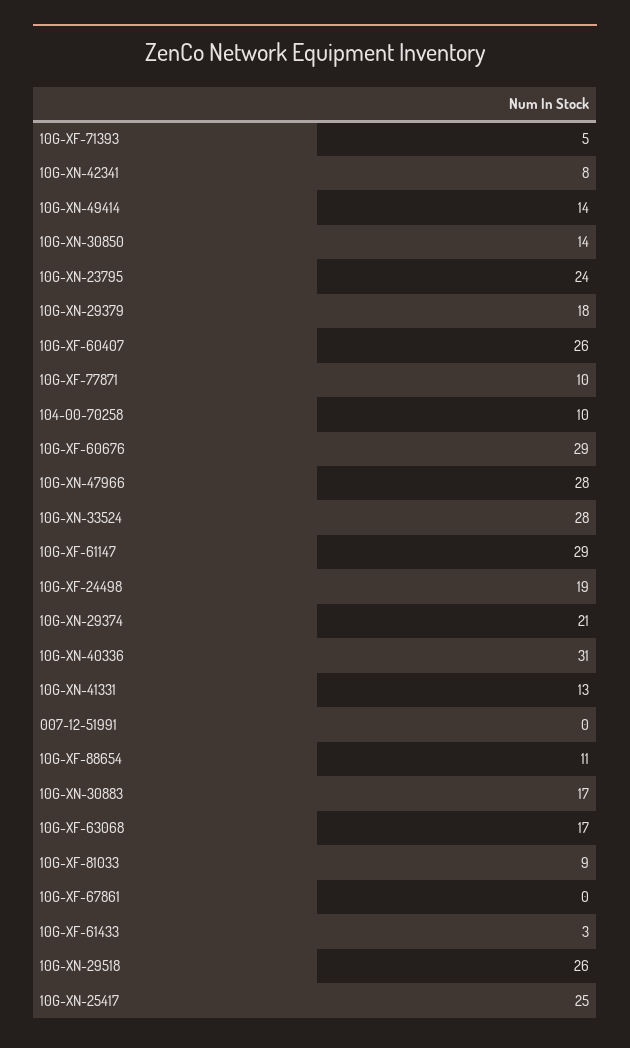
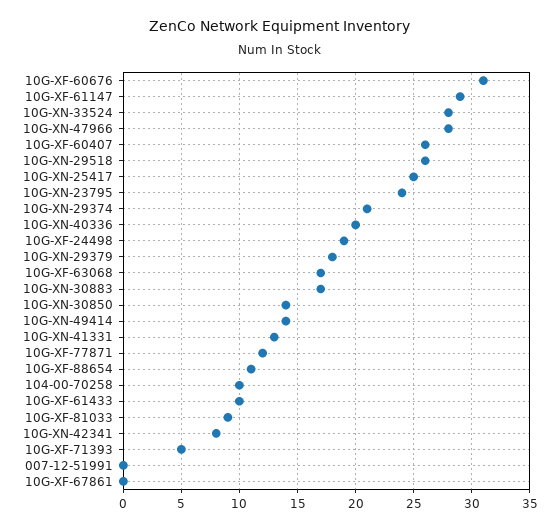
  {
    "10G-XF-71393": 5,
    "10G-XN-42341": 8,
    "10G-XN-49414": 14,
    "10G-XN-30850": 14,
    "10G-XN-23795": 24,
    "10G-XN-29379": 18,
    "10G-XF-60407": 26,
-   "10G-XF-77871": 10,
+   "10G-XF-77871": 12,
    "104-00-70258": 10,
-   "10G-XF-60676": 29,
+   "10G-XF-60676": 31,
    "10G-XN-47966": 28,
    "10G-XN-33524": 28,
    "10G-XF-61147": 29,
    "10G-XF-24498": 19,
    "10G-XN-29374": 21,
-   "10G-XN-40336": 31,
+   "10G-XN-40336": 20,
    "10G-XN-41331": 13,
    "007-12-51991": 0,
    "10G-XF-88654": 11,
    "10G-XN-30883": 17,
    "10G-XF-63068": 17,
    "10G-XF-81033": 9,
    "10G-XF-67861": 0,
-   "10G-XF-61433": 3,
+   "10G-XF-61433": 10,
    "10G-XN-29518": 26,
    "10G-XN-25417": 25
  }

